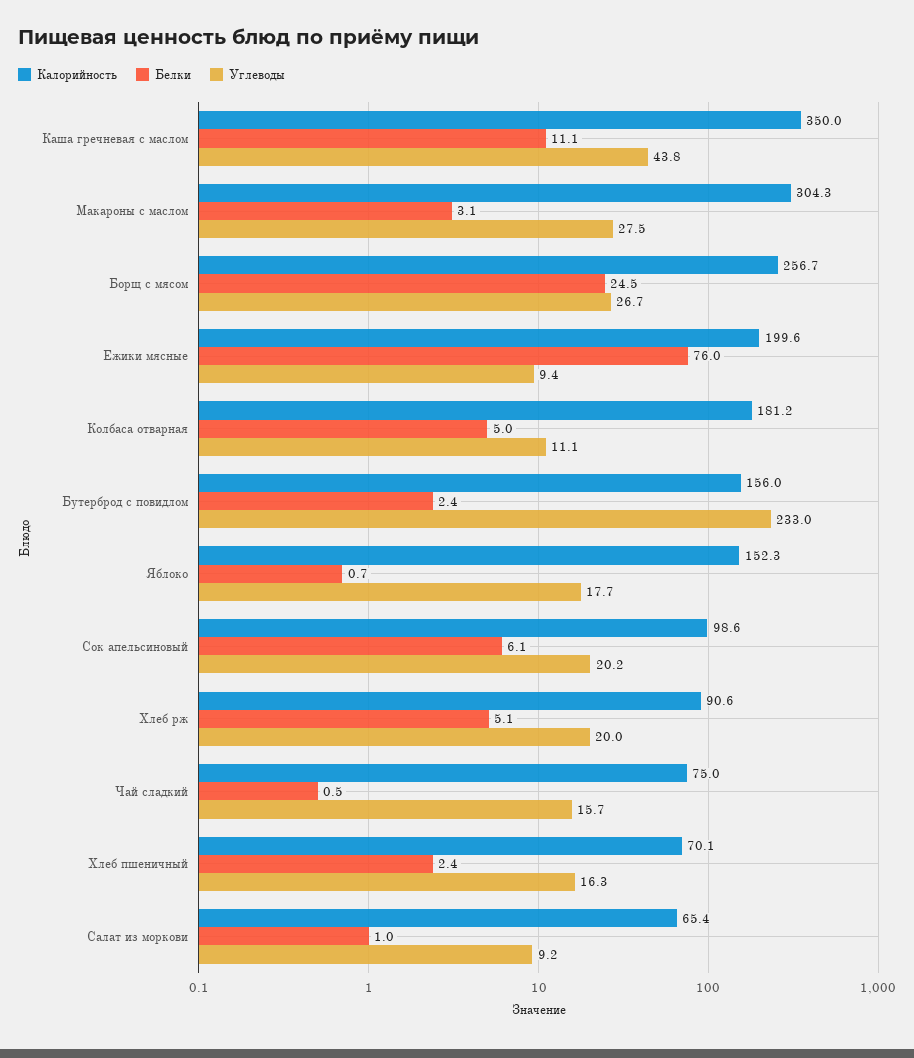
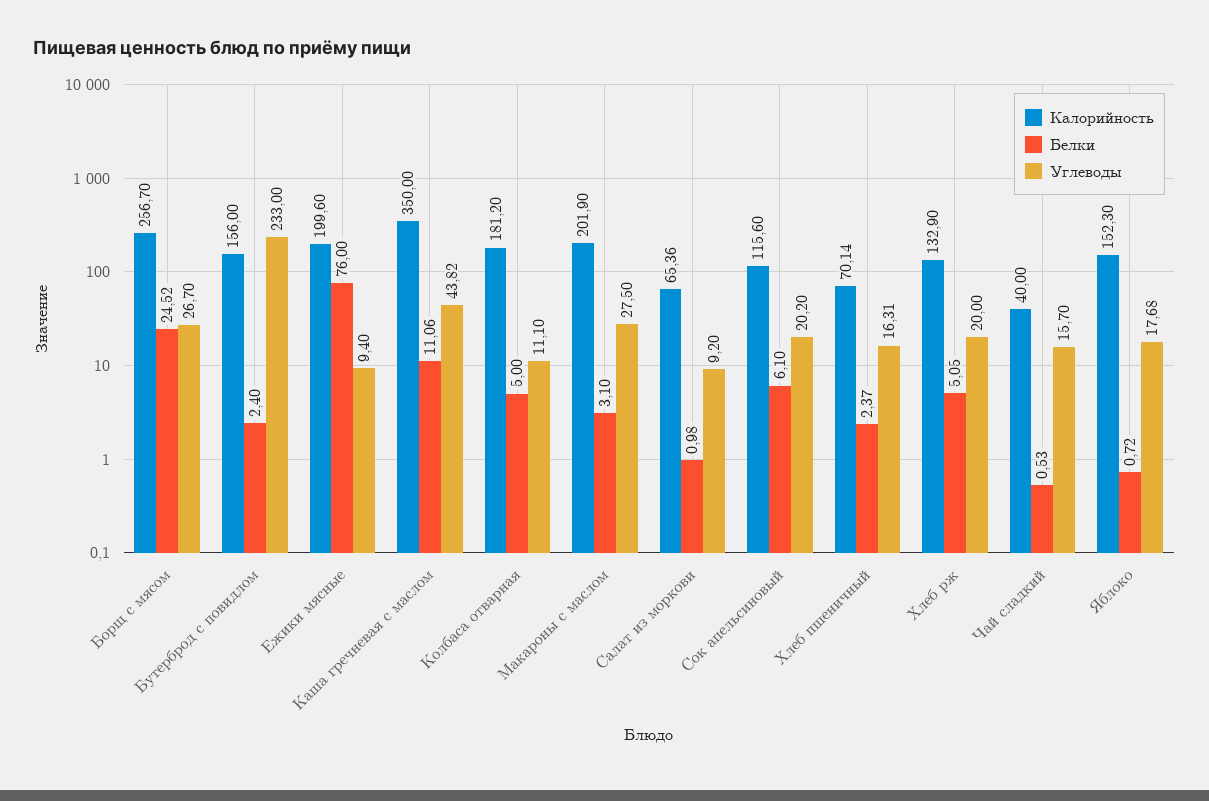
  {
    "Калорийность": {
      "Каша гречневая с маслом": 350,
-     "Макароны с маслом": 304.3,
+     "Макароны с маслом": 201.9,
      "Борщ с мясом": 256.7,
      "Ежики мясные": 199.6,
      "Колбаса отварная": 181.2,
      "Бутерброд с повидлом": 156,
      "Яблоко": 152.3,
-     "Сок апельсиновый": 98.6,
+     "Сок апельсиновый": 115.6,
-     "Хлеб рж": 90.6,
+     "Хлеб рж": 132.9,
-     "Чай сладкий": 75,
+     "Чай сладкий": 40,
      "Хлеб пшеничный": 70.14,
      "Салат из моркови": 65.36
    },
    "Белки": {
      "Каша гречневая с маслом": 11.06,
      "Макароны с маслом": 3.1,
      "Борщ с мясом": 24.52,
      "Ежики мясные": 76,
      "Колбаса отварная": 5,
      "Бутерброд с повидлом": 2.4,
      "Яблоко": 0.72,
      "Сок апельсиновый": 6.1,
      "Хлеб рж": 5.05,
      "Чай сладкий": 0.53,
      "Хлеб пшеничный": 2.37,
      "Салат из моркови": 0.98
    },
    "Углеводы": {
      "Каша гречневая с маслом": 43.82,
      "Макароны с маслом": 27.5,
      "Борщ с мясом": 26.7,
      "Ежики мясные": 9.4,
      "Колбаса отварная": 11.1,
      "Бутерброд с повидлом": 233,
      "Яблоко": 17.68,
      "Сок апельсиновый": 20.2,
      "Хлеб рж": 20,
      "Чай сладкий": 15.7,
      "Хлеб пшеничный": 16.31,
      "Салат из моркови": 9.2
    }
  }

